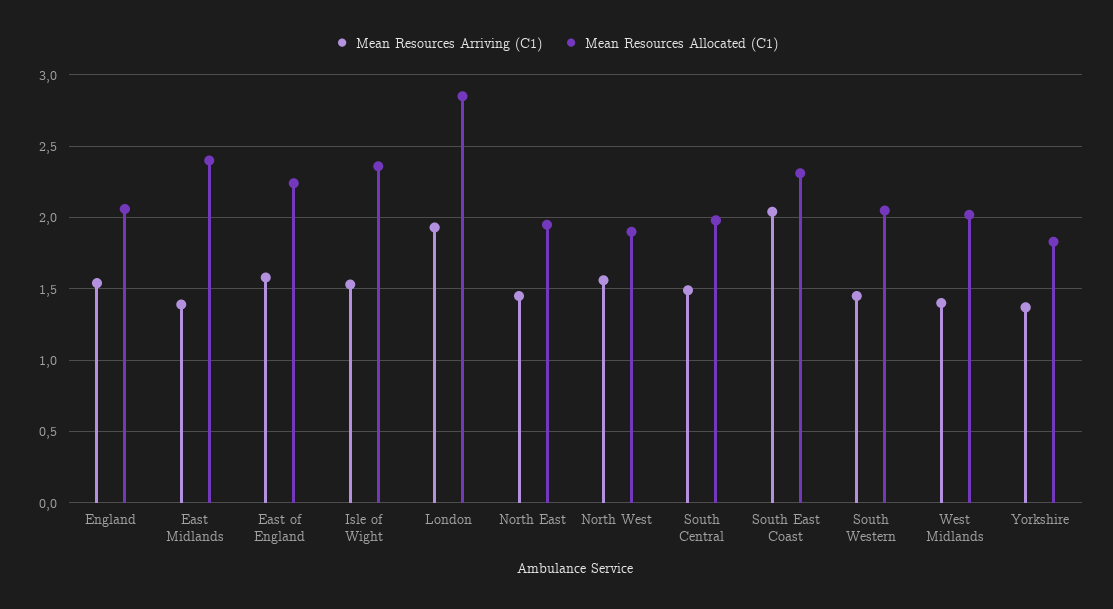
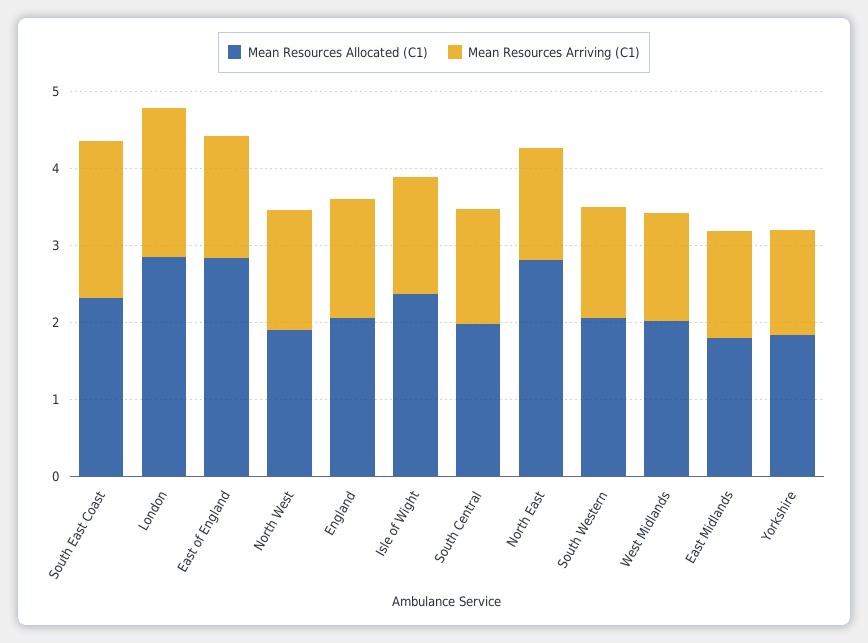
  {
    "Mean Resources Arriving (C1)": {
      "England": 1.55,
      "East Midlands": 1.4,
      "East of England": 1.6,
      "Isle of Wight": 1.55,
      "London": 1.95,
      "North East": 1.45,
      "North West": 1.55,
      "South Central": 1.5,
      "South East Coast": 2.05,
      "South Western": 1.45,
      "West Midlands": 1.4,
      "Yorkshire": 1.35
    },
    "Mean Resources Allocated (C1)": {
      "England": 2.05,
-     "East Midlands": 2.4,
+     "East Midlands": 1.8,
-     "East of England": 2.25,
+     "East of England": 2.8,
      "Isle of Wight": 2.35,
      "London": 2.85,
-     "North East": 1.95,
+     "North East": 2.8,
      "North West": 1.9,
      "South Central": 2,
      "South East Coast": 2.3,
      "South Western": 2.05,
      "West Midlands": 2,
      "Yorkshire": 1.85
    }
  }

